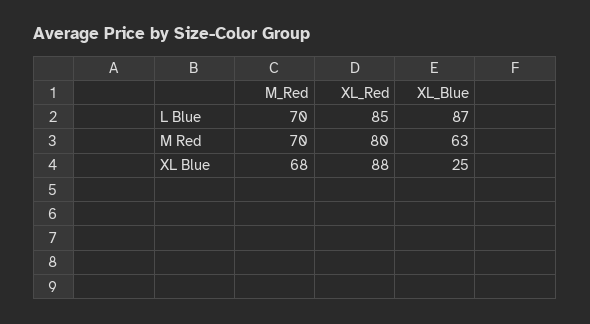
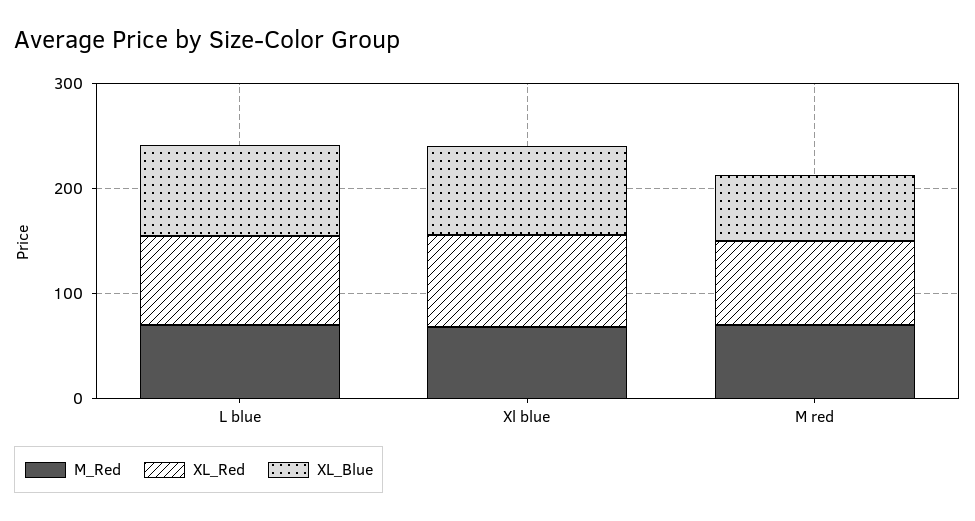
  {
    "M_Red": {
      "L Blue": 70,
      "M Red": 70,
      "XL Blue": 68
    },
    "XL_Red": {
      "L Blue": 85,
      "M Red": 80,
      "XL Blue": 88
    },
    "XL_Blue": {
      "L Blue": 87,
      "M Red": 63,
-     "XL Blue": 25
+     "XL Blue": 80
    }
  }

